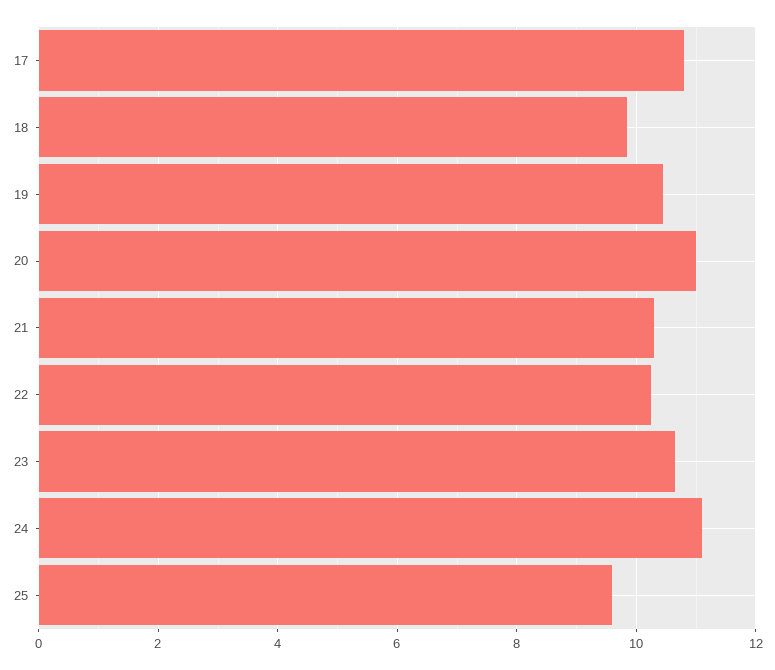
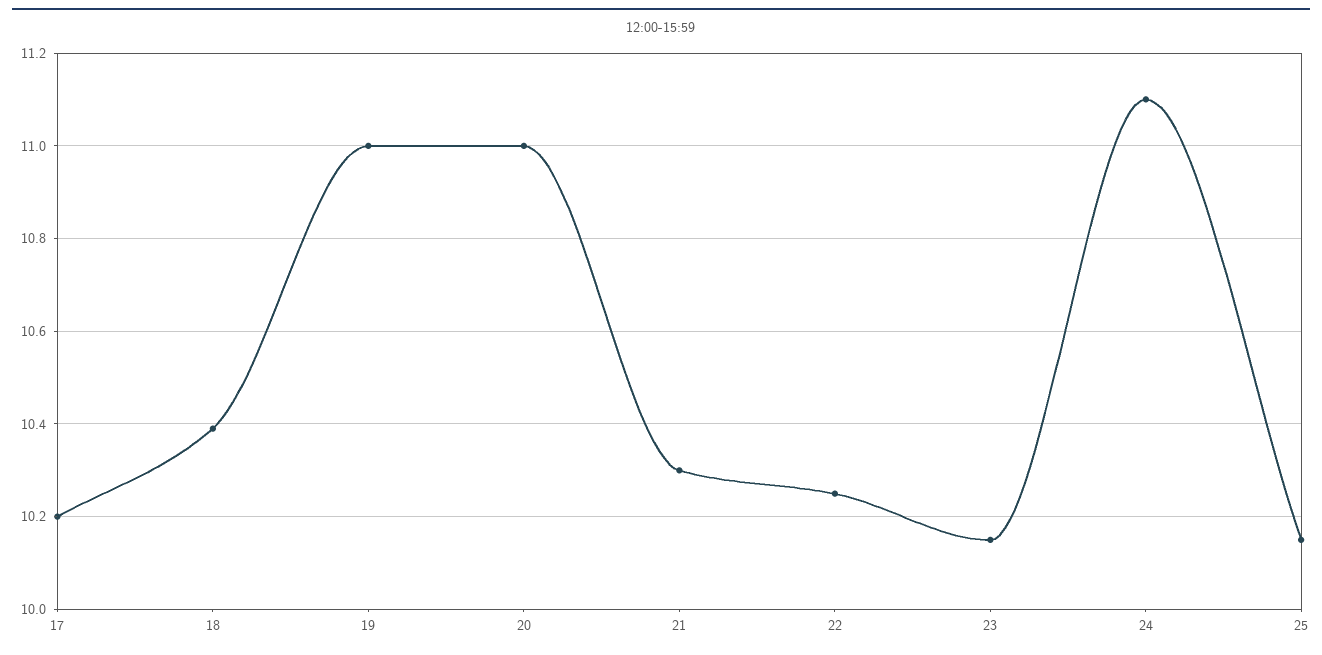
  {
-   "17": 10.8,
+   "17": 10.2,
-   "18": 9.8,
+   "18": 10.4,
-   "19": 10.4,
+   "19": 11,
    "20": 11,
    "21": 10.3,
    "22": 10.25,
-   "23": 10.6,
+   "23": 10.15,
    "24": 11.1,
-   "25": 9.6
+   "25": 10.15
  }

